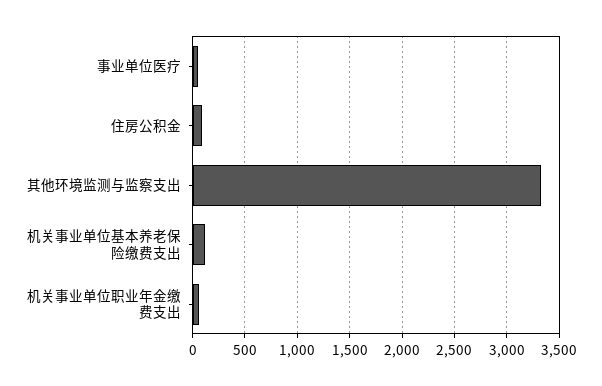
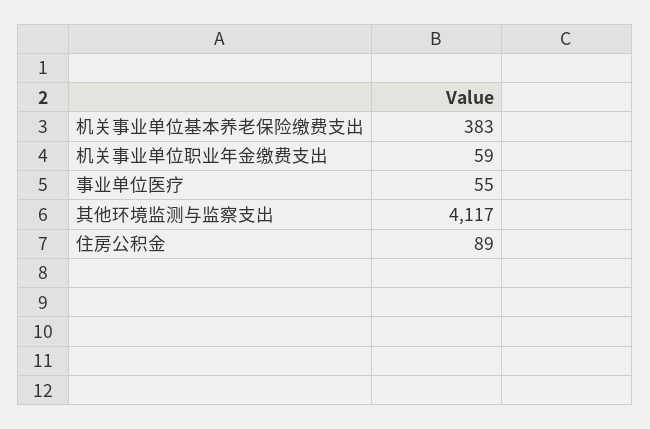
  {
    "事业单位医疗": 55,
    "住房公积金": 89,
-   "其他环境监测与监察支出": 3300,
+   "其他环境监测与监察支出": 4117,
-   "机关事业单位基本养老保险缴费支出": 100,
+   "机关事业单位基本养老保险缴费支出": 383,
    "机关事业单位职业年金缴费支出": 59
  }

